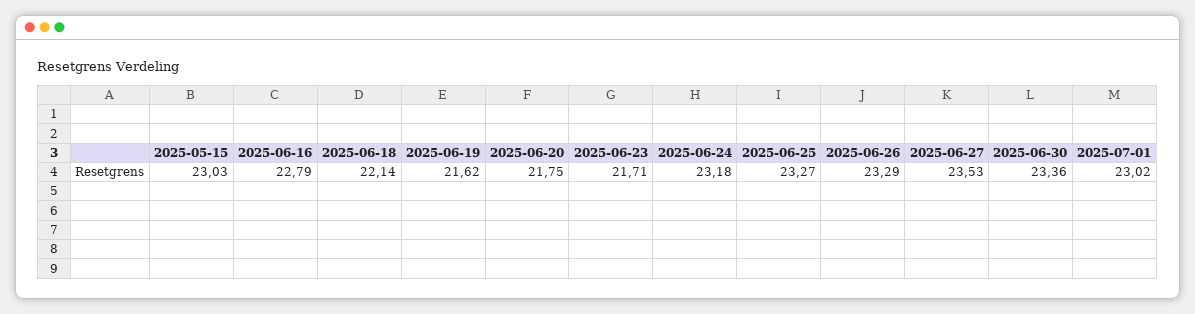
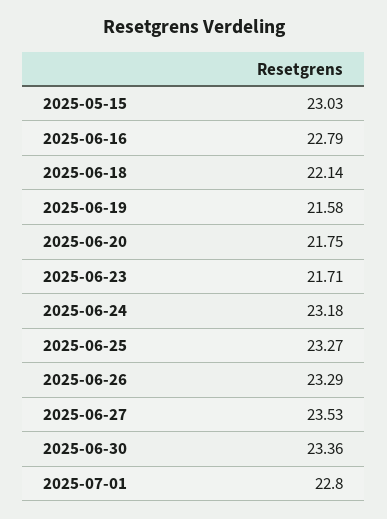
  {
    "2025-05-15": 23.03,
    "2025-06-16": 22.79,
    "2025-06-18": 22.14,
-   "2025-06-19": 21.62,
+   "2025-06-19": 21.58,
    "2025-06-20": 21.75,
    "2025-06-23": 21.71,
    "2025-06-24": 23.18,
    "2025-06-25": 23.27,
    "2025-06-26": 23.29,
    "2025-06-27": 23.53,
    "2025-06-30": 23.36,
-   "2025-07-01": 23.02
+   "2025-07-01": 22.8
  }

